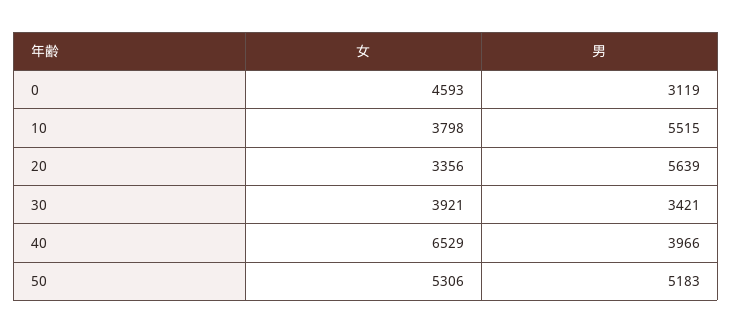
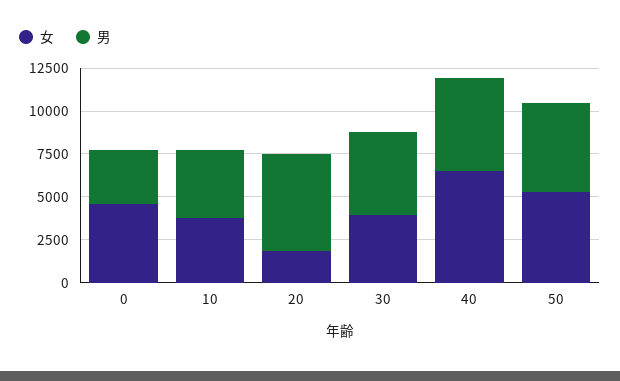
  {
    "女": {
      "0": 4593,
      "10": 3798,
-     "20": 3356,
+     "20": 2000,
      "30": 3921,
      "40": 6529,
      "50": 5306
    },
    "男": {
      "0": 3119,
-     "10": 5515,
+     "10": 4000,
      "20": 5639,
-     "30": 3421,
+     "30": 5000,
-     "40": 3966,
+     "40": 5500,
      "50": 5183
    }
  }

